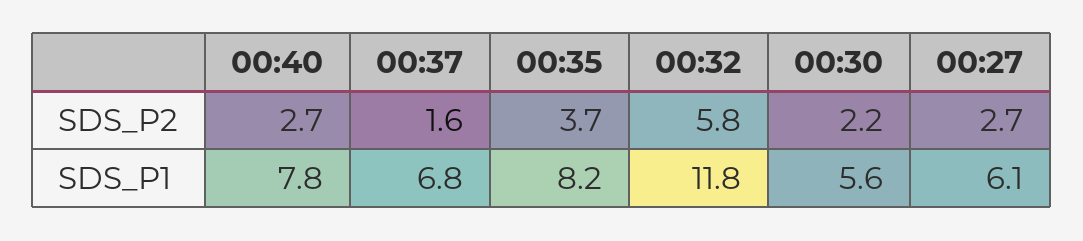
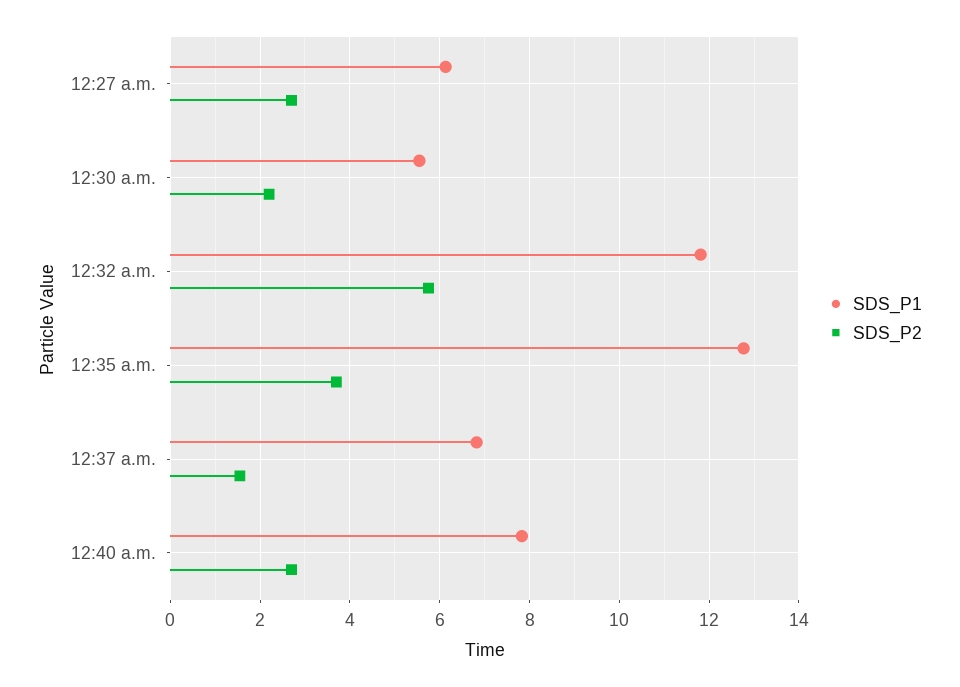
  {
    "SDS_P2": {
      "00:40": 2.7,
      "00:37": 1.6,
      "00:35": 3.7,
      "00:32": 5.8,
      "00:30": 2.2,
      "00:27": 2.7
    },
    "SDS_P1": {
      "00:40": 7.8,
      "00:37": 6.8,
-     "00:35": 8.2,
+     "00:35": 12.8,
      "00:32": 11.8,
      "00:30": 5.6,
      "00:27": 6.1
    }
  }

